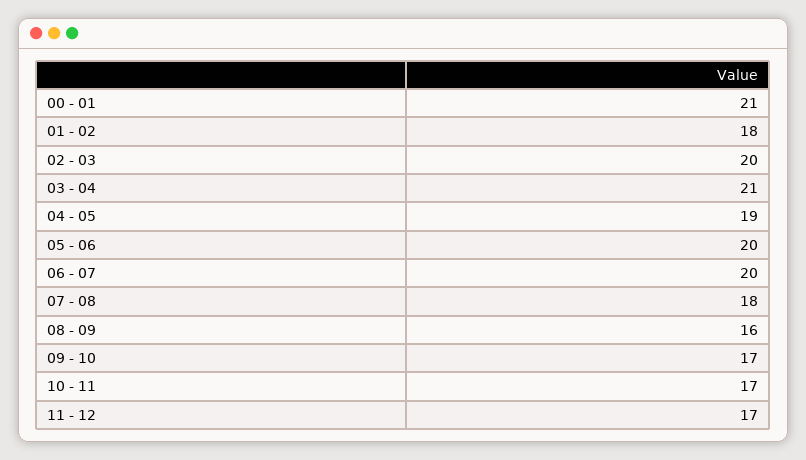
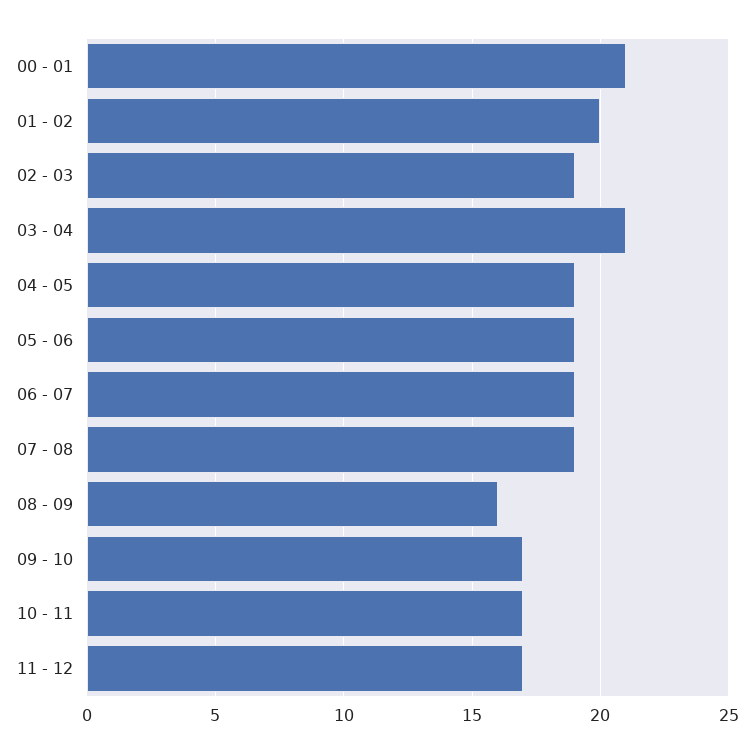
  {
    "00 - 01": 21,
-   "01 - 02": 18,
+   "01 - 02": 20,
-   "02 - 03": 20,
+   "02 - 03": 19,
    "03 - 04": 21,
    "04 - 05": 19,
-   "05 - 06": 20,
+   "05 - 06": 19,
-   "06 - 07": 20,
+   "06 - 07": 19,
-   "07 - 08": 18,
+   "07 - 08": 19,
    "08 - 09": 16,
    "09 - 10": 17,
    "10 - 11": 17,
    "11 - 12": 17
  }

